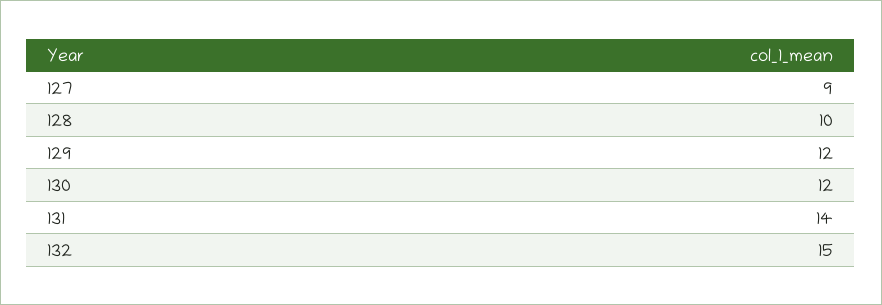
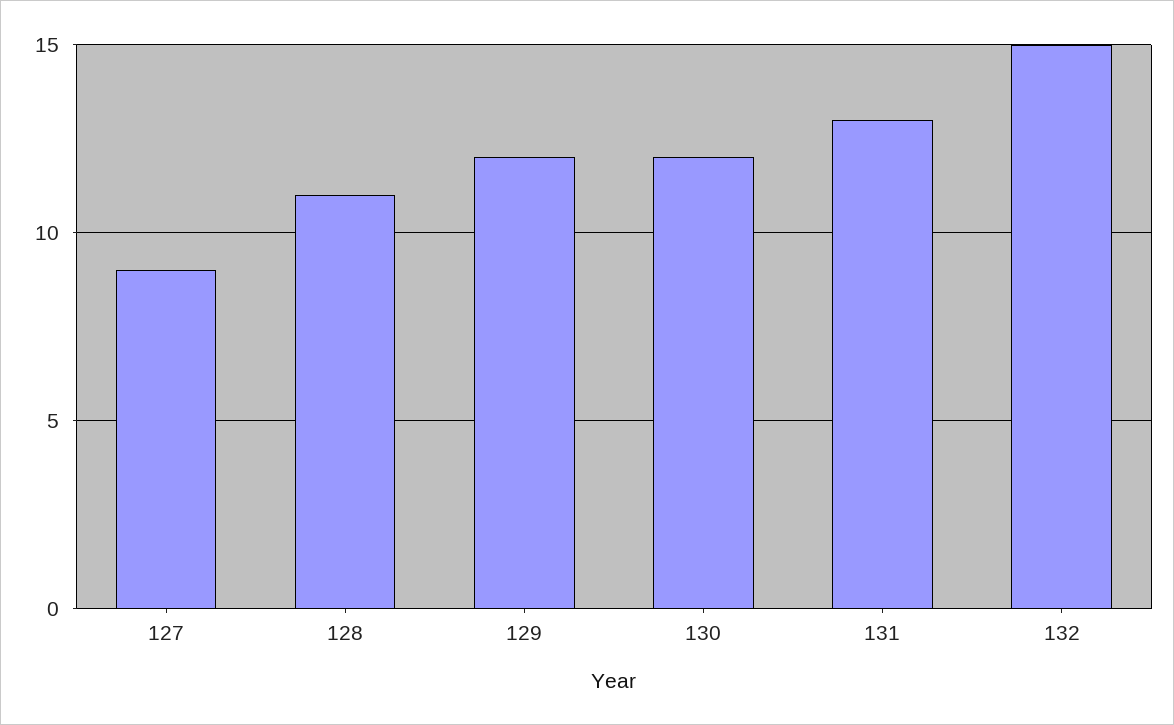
  {
    "127": 9,
-   "128": 10,
+   "128": 11,
    "129": 12,
    "130": 12,
-   "131": 14,
+   "131": 13,
    "132": 15
  }

